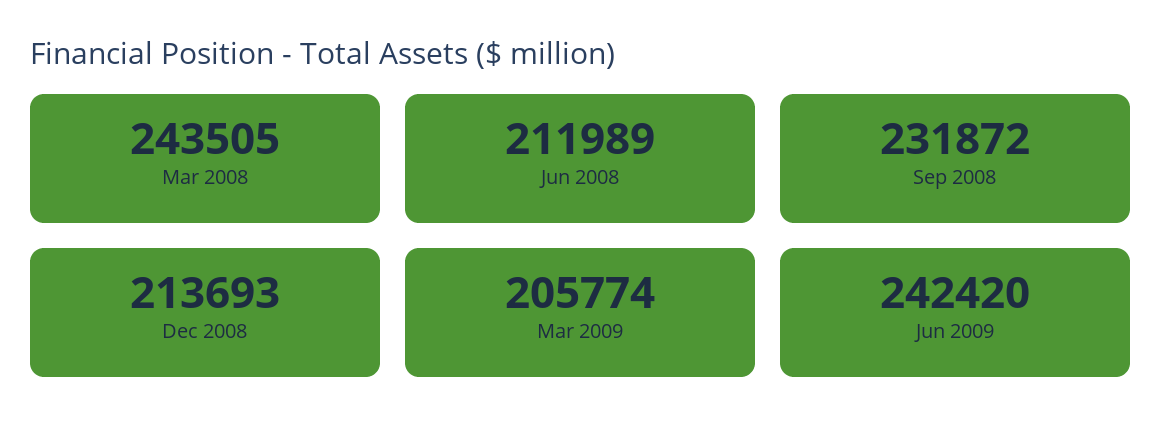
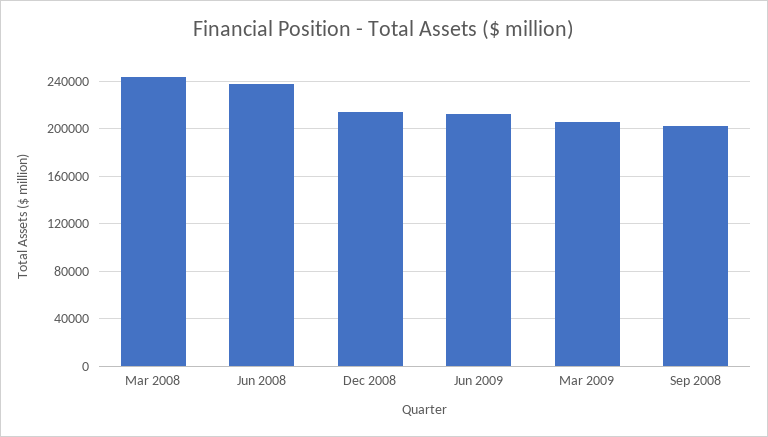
  {
    "Mar 2008": 243505,
-   "Jun 2008": 211989,
+   "Jun 2008": 240000,
-   "Sep 2008": 231872,
+   "Sep 2008": 200000,
    "Dec 2008": 213693,
    "Mar 2009": 205774,
-   "Jun 2009": 242420
+   "Jun 2009": 210000
  }

